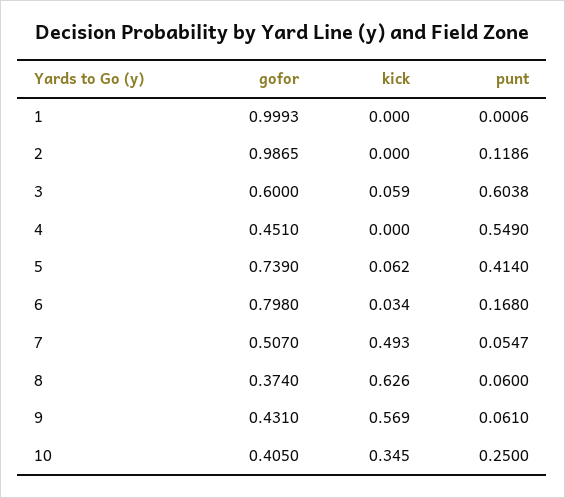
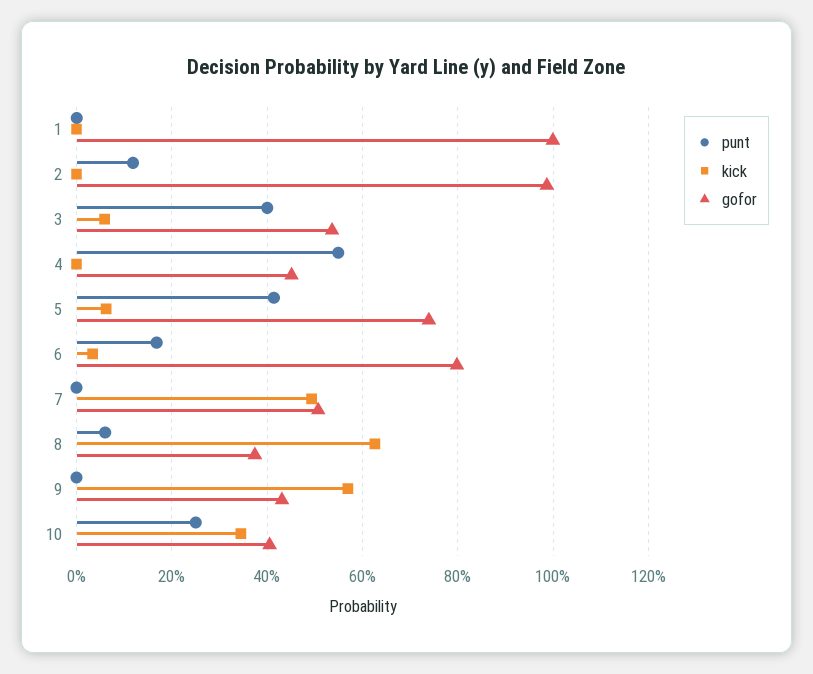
  {
    "gofor": {
      "1": 0.9993,
      "2": 0.9865,
-     "3": 0.6,
+     "3": 0.54,
      "4": 0.451,
      "5": 0.739,
      "6": 0.798,
      "7": 0.507,
      "8": 0.374,
      "9": 0.431,
      "10": 0.405
    },
    "kick": {
      "1": 0,
      "2": 0,
      "3": 0.059,
      "4": 0,
      "5": 0.062,
      "6": 0.034,
      "7": 0.493,
      "8": 0.626,
      "9": 0.569,
      "10": 0.345
    },
    "punt": {
      "1": 0.0006,
      "2": 0.1186,
-     "3": 0.6038,
+     "3": 0.4,
      "4": 0.549,
      "5": 0.414,
      "6": 0.168,
-     "7": 0.0547,
+     "7": 0,
      "8": 0.06,
-     "9": 0.061,
+     "9": 0,
      "10": 0.25
    }
  }

